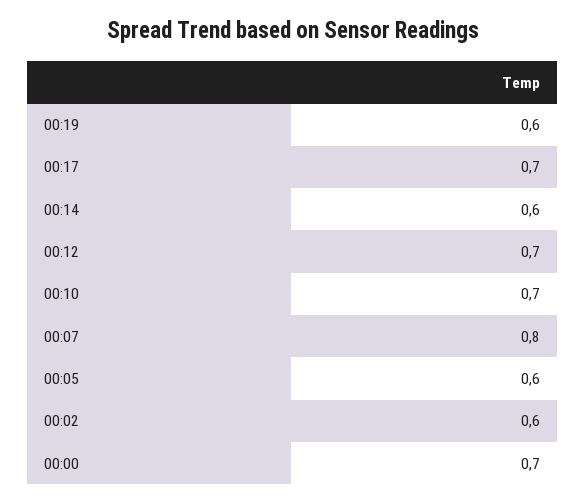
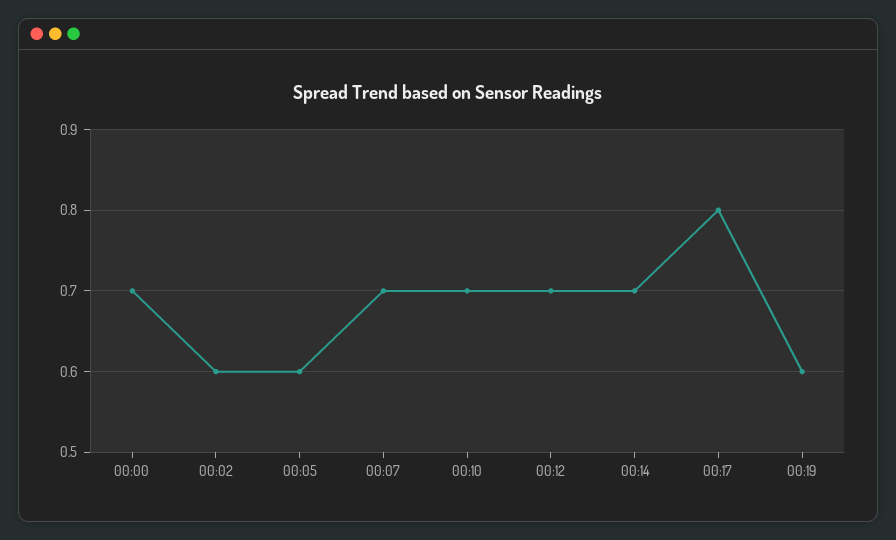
  {
    "00:19": 0.6,
-   "00:17": 0.7,
+   "00:17": 0.8,
-   "00:14": 0.6,
+   "00:14": 0.7,
    "00:12": 0.7,
    "00:10": 0.7,
-   "00:07": 0.8,
+   "00:07": 0.7,
    "00:05": 0.6,
    "00:02": 0.6,
    "00:00": 0.7
  }

